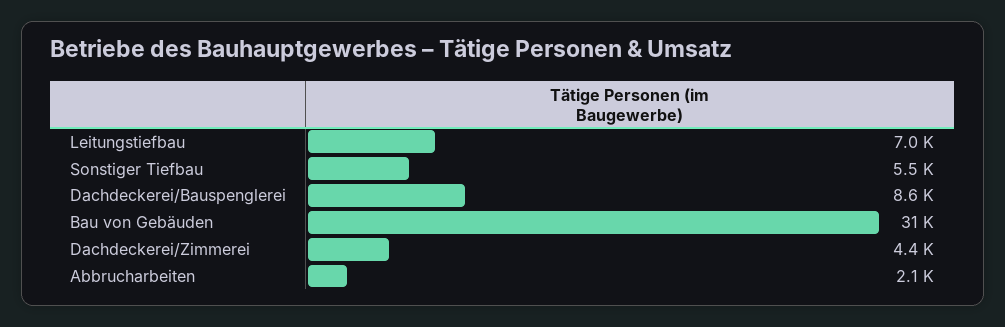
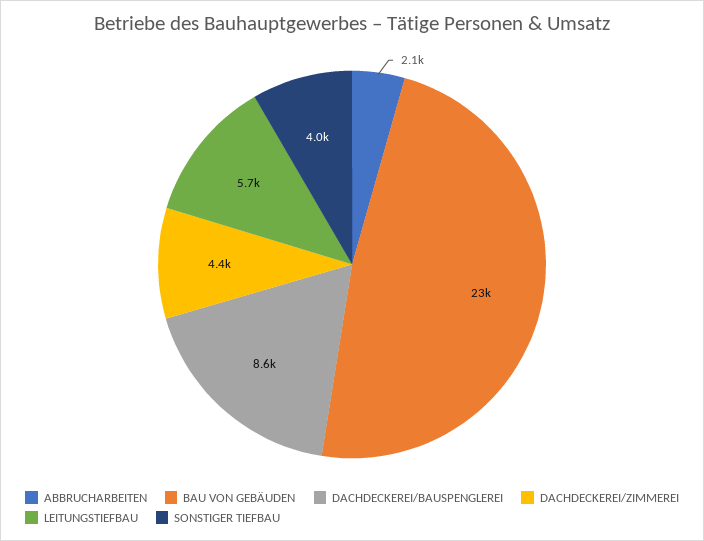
  {
-   "Leitungstiefbau": 7000,
+   "Leitungstiefbau": 5700,
-   "Sonstiger Tiefbau": 5500,
+   "Sonstiger Tiefbau": 4000,
    "Dachdeckerei/Bauspenglerei": 8600,
-   "Bau von Gebäuden": 31000,
+   "Bau von Gebäuden": 23000,
    "Dachdeckerei/Zimmerei": 4400,
    "Abbrucharbeiten": 2100
  }

